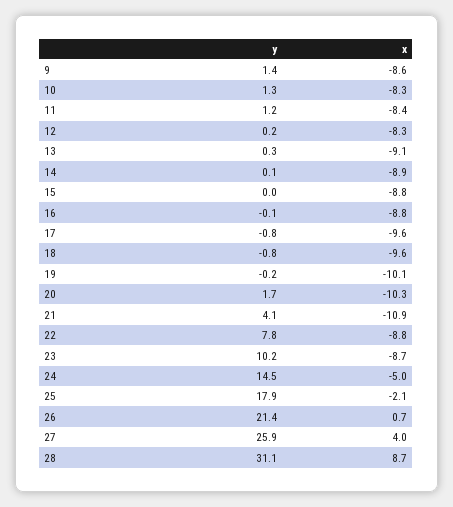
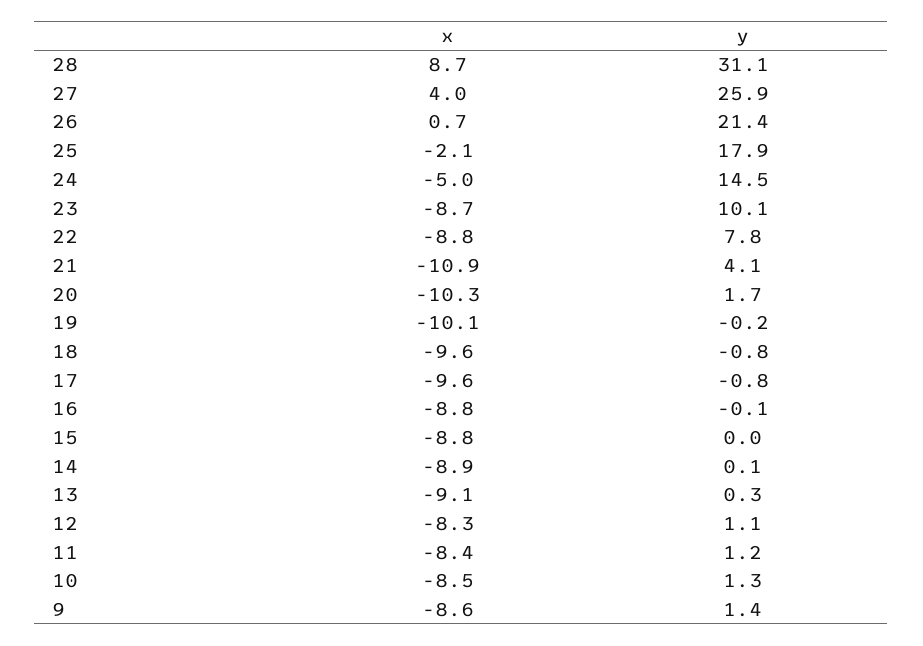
  {
    "y": {
      "9": 1.4,
      "10": 1.3,
      "11": 1.2,
-     "12": 0.2,
+     "12": 1.1,
      "13": 0.3,
      "14": 0.1,
      "15": 0,
      "16": -0.1,
      "17": -0.8,
      "18": -0.8,
      "19": -0.2,
      "20": 1.7,
      "21": 4.1,
      "22": 7.8,
-     "23": 10.2,
+     "23": 10.1,
      "24": 14.5,
      "25": 17.9,
      "26": 21.4,
      "27": 25.9,
      "28": 31.1
    },
    "x": {
      "9": -8.6,
-     "10": -8.3,
+     "10": -8.5,
      "11": -8.4,
      "12": -8.3,
      "13": -9.1,
      "14": -8.9,
      "15": -8.8,
      "16": -8.8,
      "17": -9.6,
      "18": -9.6,
      "19": -10.1,
      "20": -10.3,
      "21": -10.9,
      "22": -8.8,
      "23": -8.7,
      "24": -5,
      "25": -2.1,
      "26": 0.7,
      "27": 4,
      "28": 8.7
    }
  }

